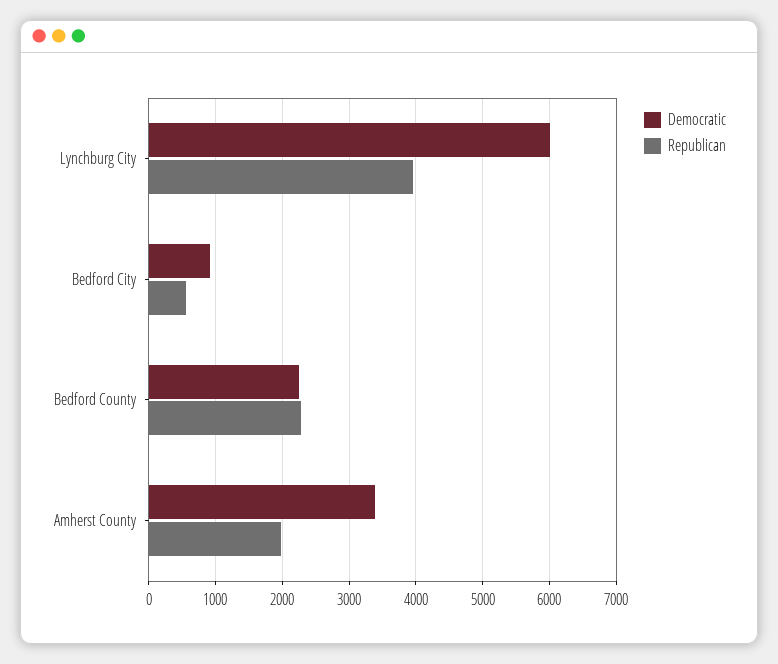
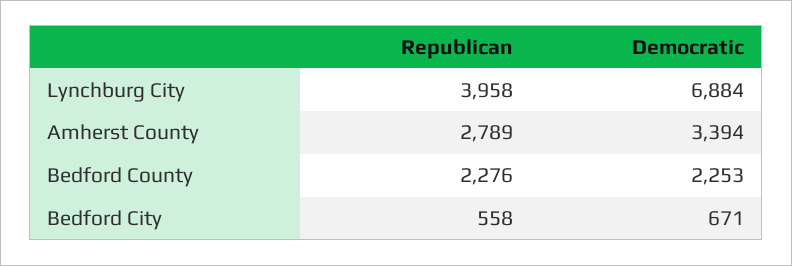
  {
    "Democratic": {
-     "Lynchburg City": 6000,
+     "Lynchburg City": 6884,
-     "Bedford City": 900,
+     "Bedford City": 671,
      "Bedford County": 2253,
      "Amherst County": 3394
    },
    "Republican": {
      "Lynchburg City": 3958,
      "Bedford City": 558,
      "Bedford County": 2276,
-     "Amherst County": 2000
+     "Amherst County": 2789
    }
  }

